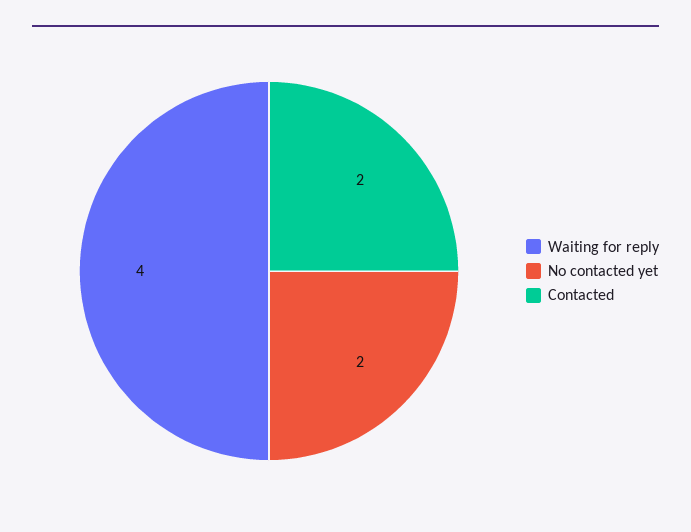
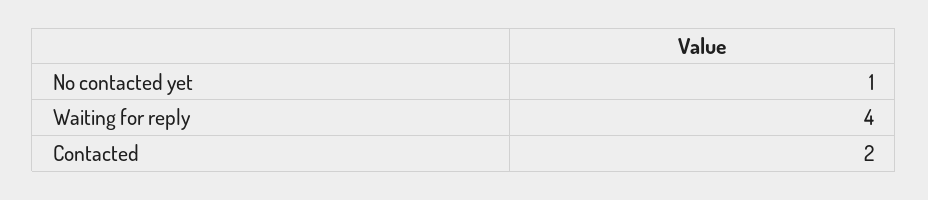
  {
    "Waiting for reply": 4,
-   "No contacted yet": 2,
+   "No contacted yet": 1,
    "Contacted": 2
  }

